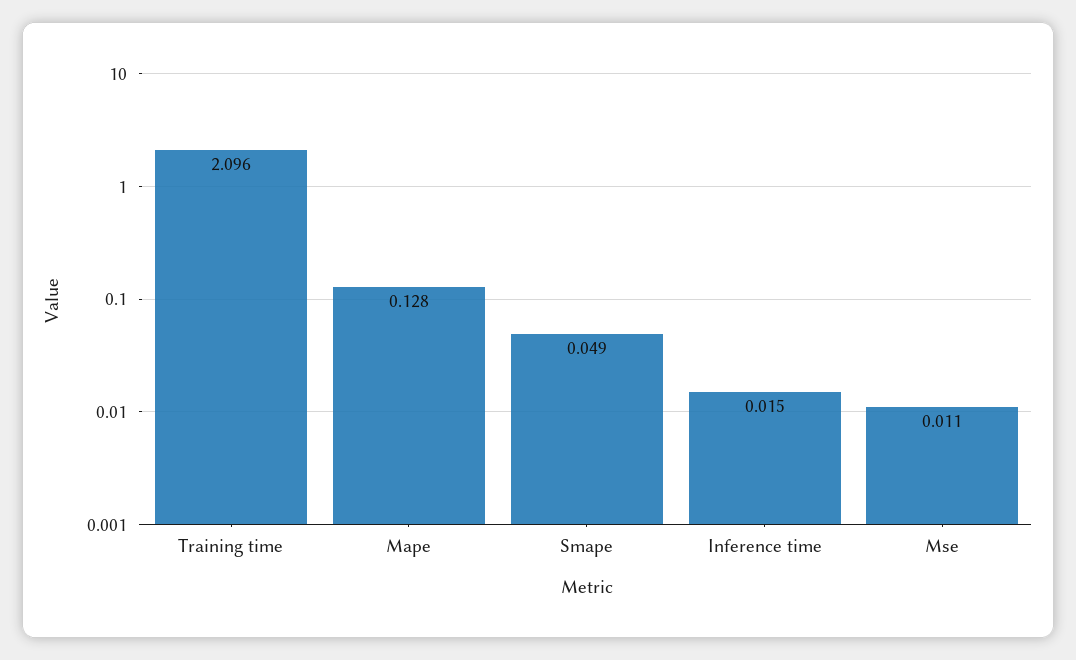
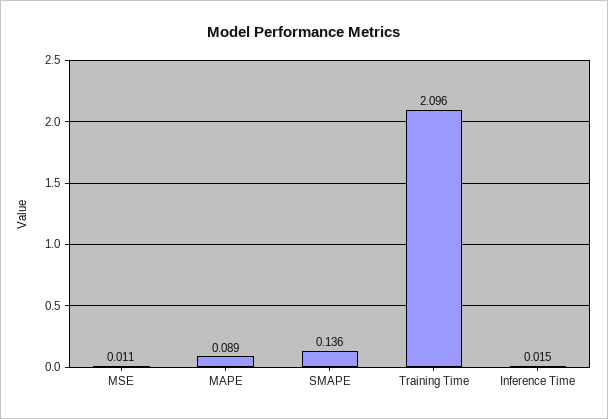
  {
    "Training time": 2.096,
-   "Mape": 0.128,
+   "Mape": 0.089,
-   "Smape": 0.049,
+   "Smape": 0.136,
    "Inference time": 0.015,
    "Mse": 0.011
  }

